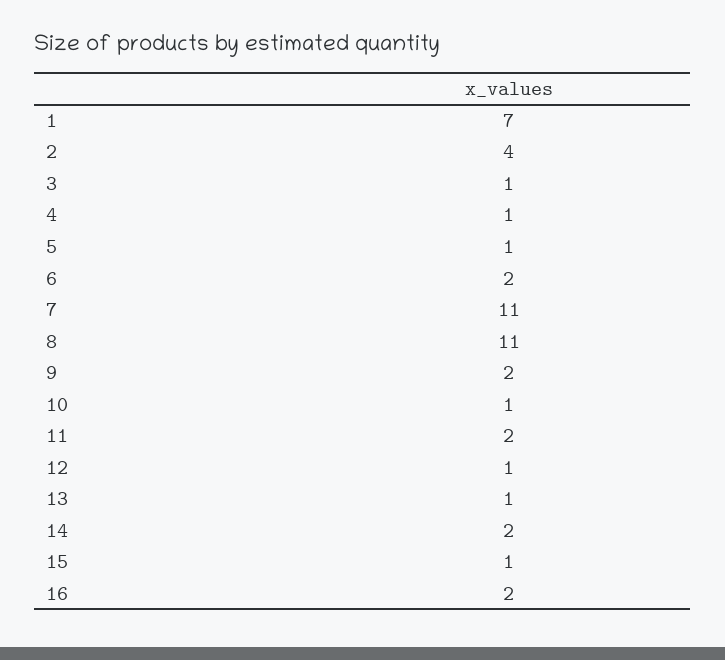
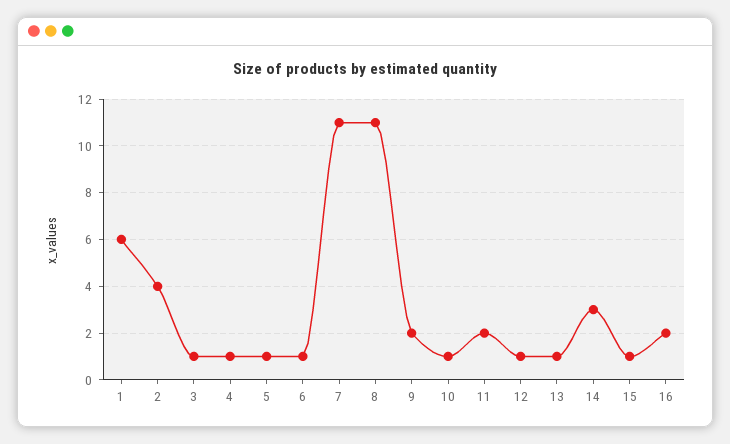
  {
-   "1": 7,
+   "1": 6,
    "2": 4,
    "3": 1,
    "4": 1,
    "5": 1,
-   "6": 2,
+   "6": 1,
    "7": 11,
    "8": 11,
    "9": 2,
    "10": 1,
    "11": 2,
    "12": 1,
    "13": 1,
-   "14": 2,
+   "14": 3,
    "15": 1,
    "16": 2
  }

